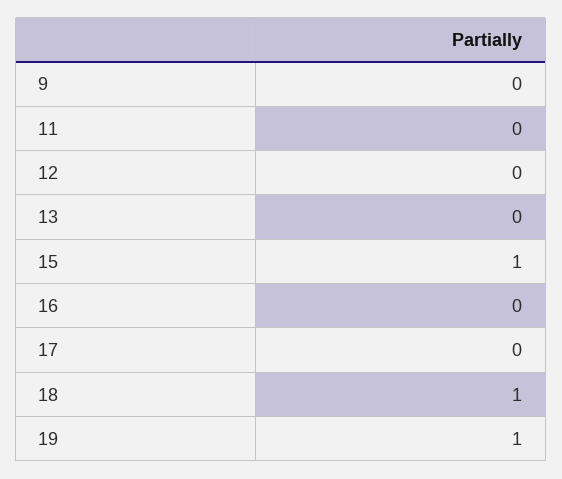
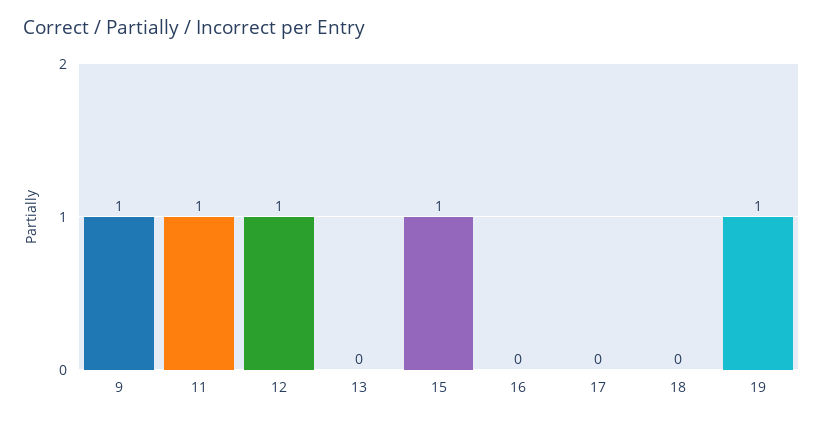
  {
-   "9": 0,
+   "9": 1,
-   "11": 0,
+   "11": 1,
-   "12": 0,
+   "12": 1,
    "13": 0,
    "15": 1,
    "16": 0,
    "17": 0,
-   "18": 1,
+   "18": 0,
    "19": 1
  }

